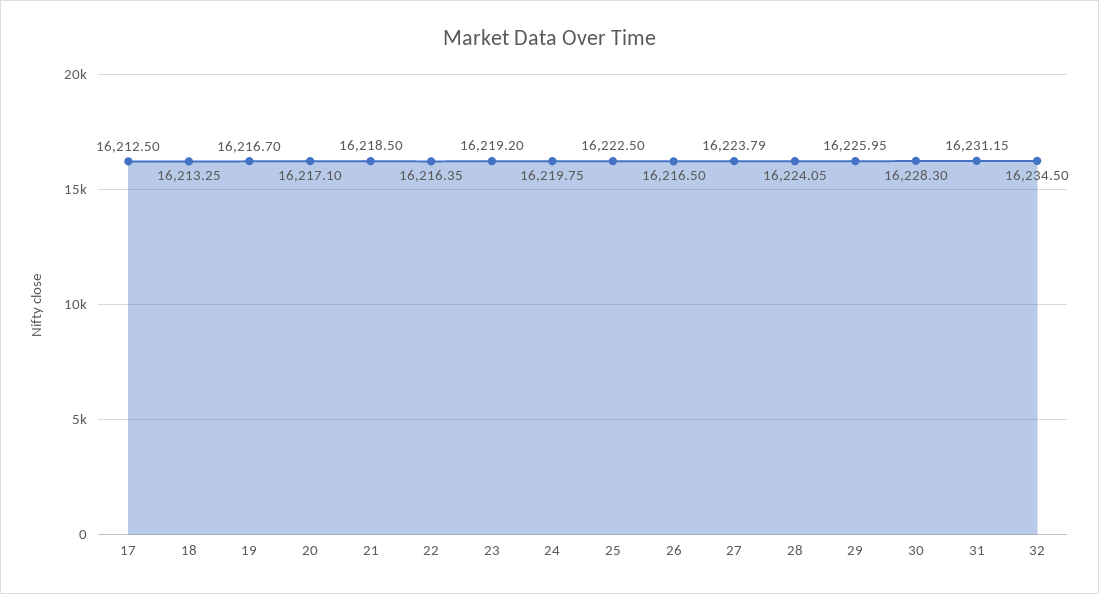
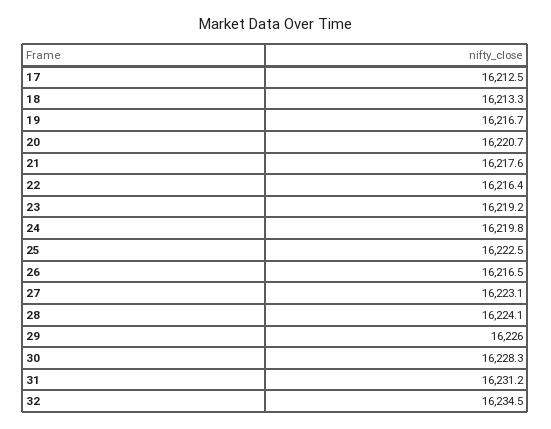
  {
    "17": 16212.5,
    "18": 16213.25,
    "19": 16216.7,
-   "20": 16217.1,
+   "20": 16220.7,
-   "21": 16218.5,
+   "21": 16217.6,
    "22": 16216.35,
    "23": 16219.2,
    "24": 16219.75,
    "25": 16222.5,
    "26": 16216.5,
-   "27": 16223.79,
+   "27": 16223.1,
    "28": 16224.05,
    "29": 16225.95,
    "30": 16228.3,
    "31": 16231.15,
    "32": 16234.5
  }

